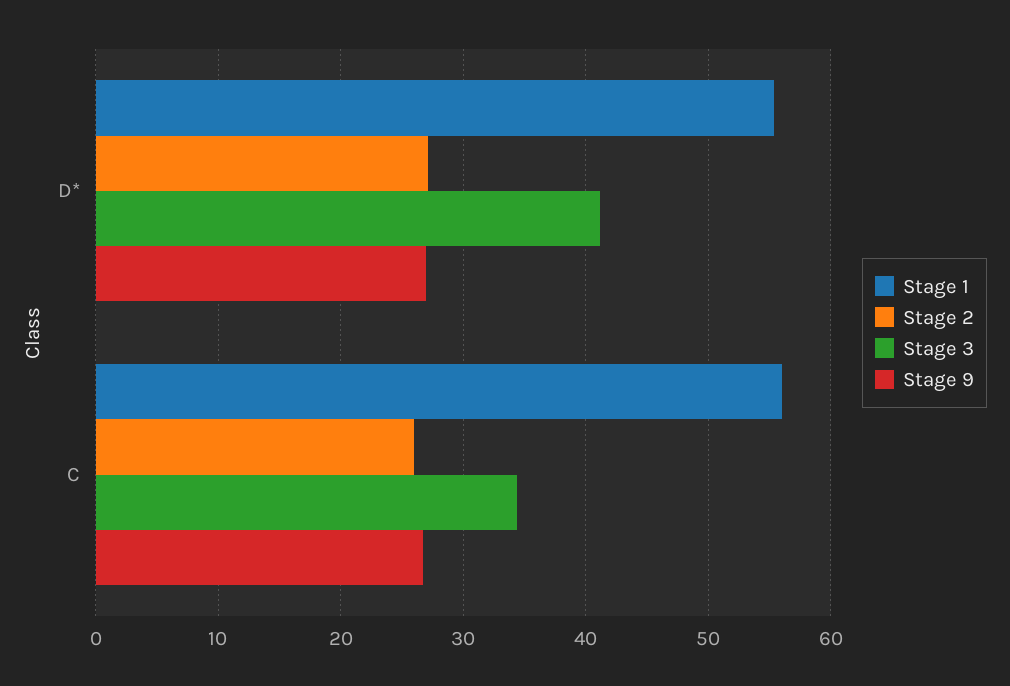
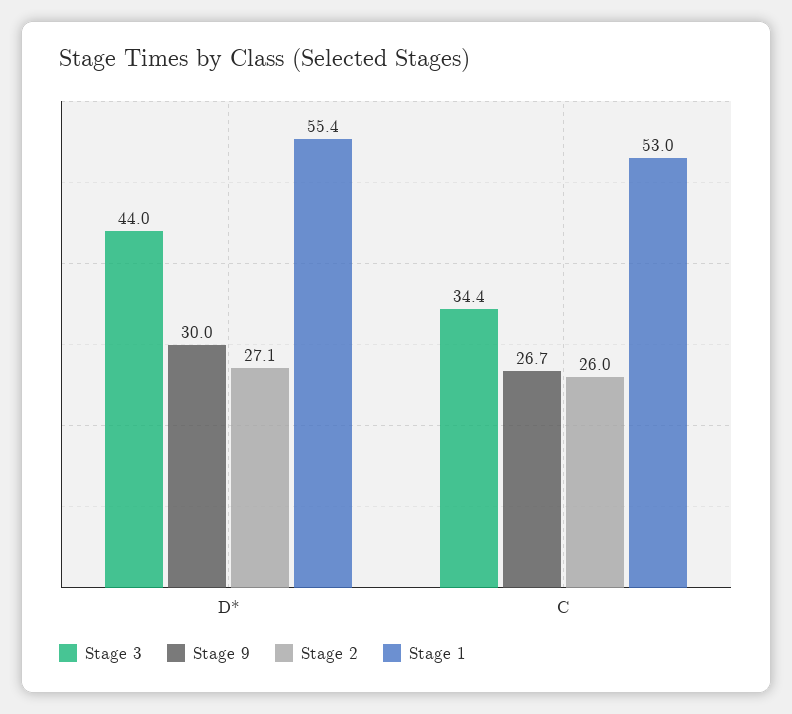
  {
    "Stage 1": {
      "D*": 55.4,
-     "C": 56
+     "C": 53
    },
    "Stage 2": {
      "D*": 27.1,
      "C": 26
    },
    "Stage 3": {
-     "D*": 41,
+     "D*": 44,
      "C": 34.4
    },
    "Stage 9": {
-     "D*": 27,
+     "D*": 30,
      "C": 26.7
    }
  }

